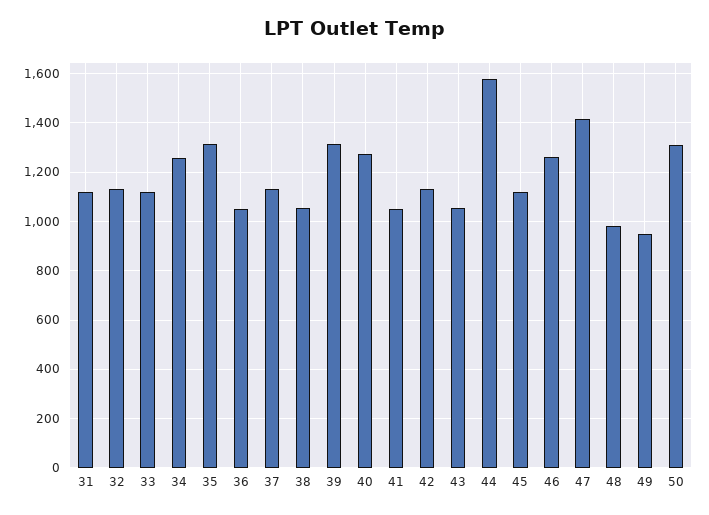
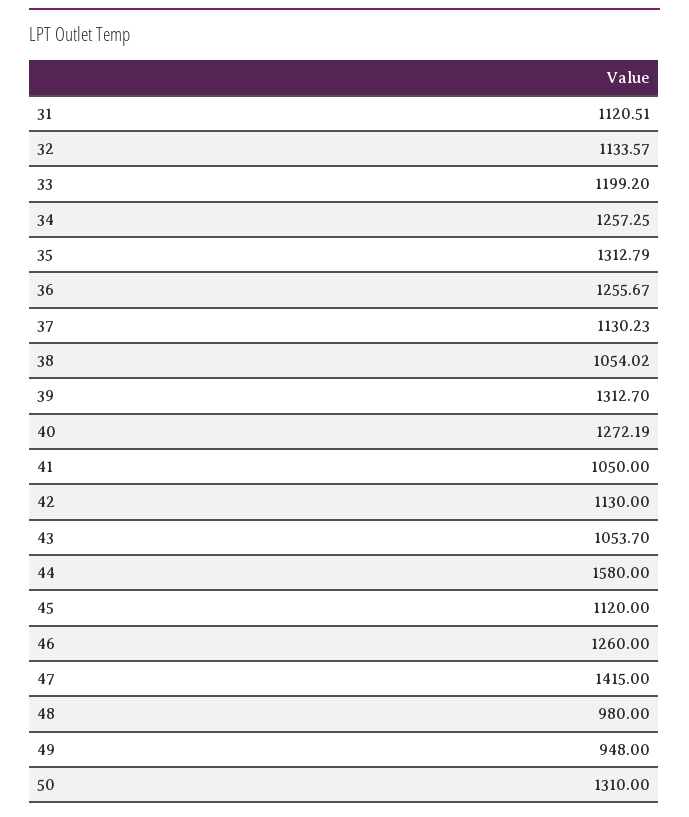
  {
    "31": 1120.51,
    "32": 1133.57,
-   "33": 1125,
+   "33": 1199.2,
    "34": 1257.25,
    "35": 1312.79,
-   "36": 1050,
+   "36": 1255.67,
    "37": 1130.23,
    "38": 1054.02,
    "39": 1312.7,
    "40": 1272.19,
    "41": 1050,
    "42": 1130,
    "43": 1053.7,
    "44": 1580,
    "45": 1120,
    "46": 1260,
    "47": 1415,
    "48": 980,
    "49": 948,
    "50": 1310
  }

